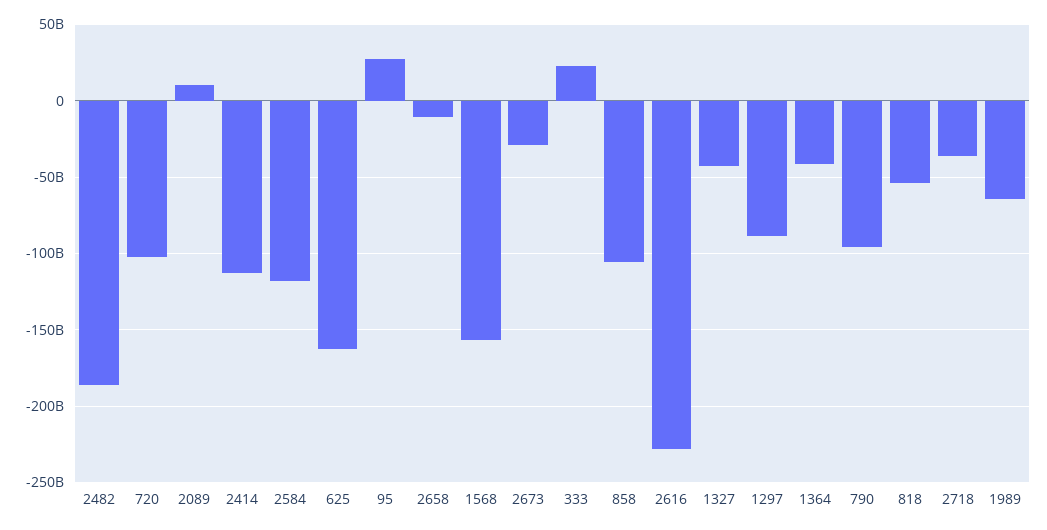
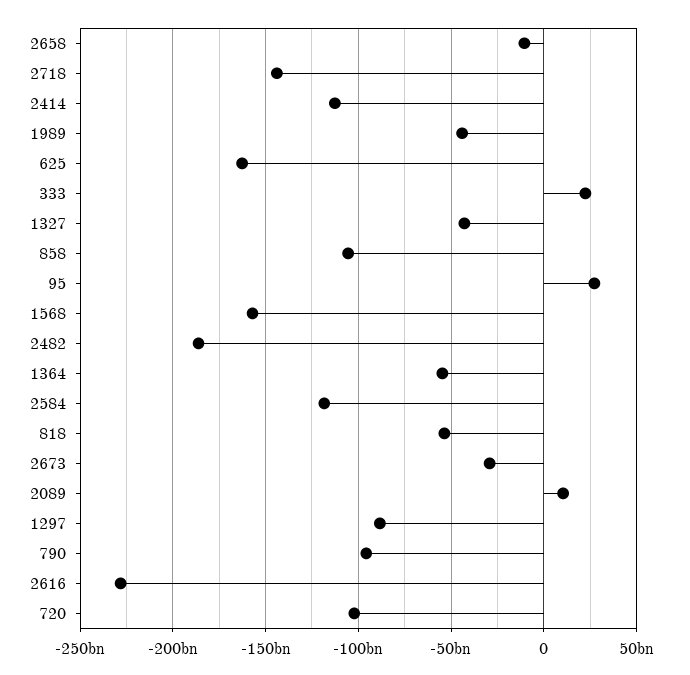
  {
    "2482": -185000000000,
    "720": -100000000000,
    "2089": 10000000000,
    "2414": -115000000000,
    "2584": -120000000000,
    "625": -165000000000,
    "95": 25000000000,
    "2658": -10000000000,
    "1568": -155000000000,
    "2673": -30000000000,
    "333": 20000000000,
    "858": -105000000000,
    "2616": -230000000000,
    "1327": -45000000000,
    "1297": -90000000000,
-   "1364": -40000000000,
+   "1364": -55000000000,
    "790": -95000000000,
    "818": -55000000000,
-   "2718": -35000000000,
+   "2718": -145000000000,
-   "1989": -65000000000
+   "1989": -45000000000
  }

